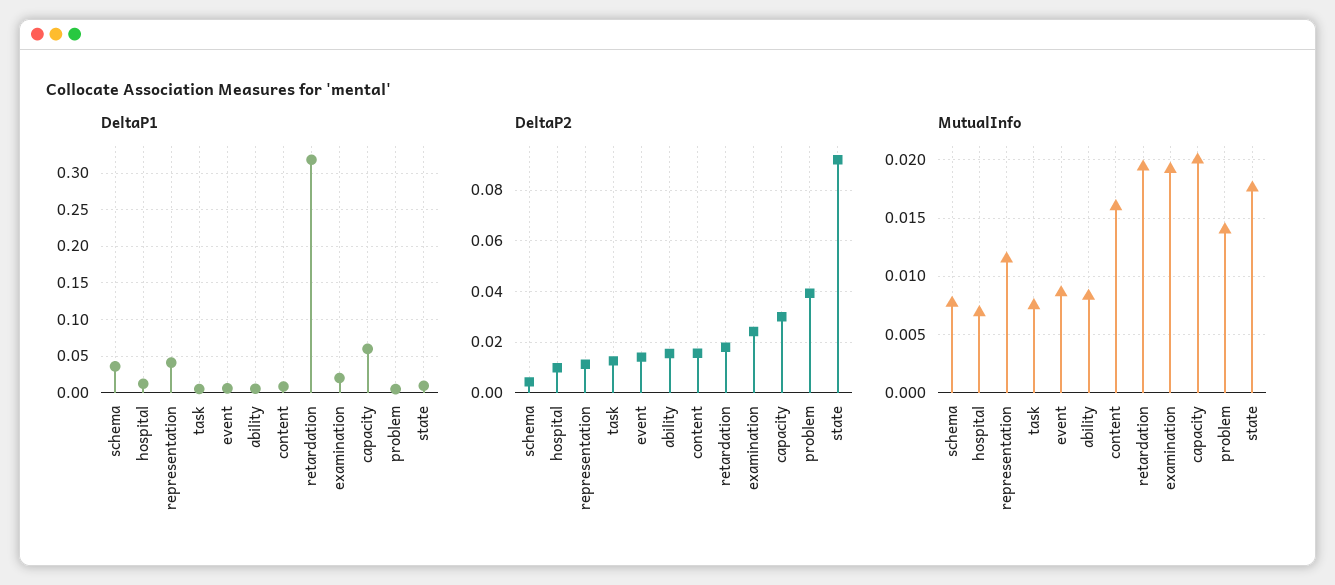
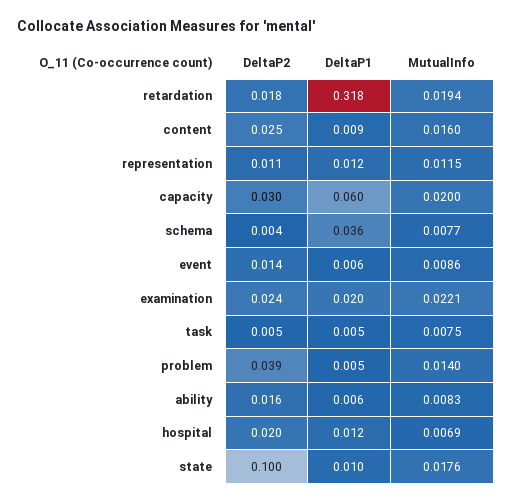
  {
    "DeltaP1": {
      "schema": 0.036,
      "hospital": 0.012,
-     "representation": 0.04,
+     "representation": 0.012,
      "task": 0.005,
      "event": 0.006,
      "ability": 0.006,
      "content": 0.009,
      "retardation": 0.318,
      "examination": 0.02,
      "capacity": 0.06,
      "problem": 0.005,
      "state": 0.01
    },
    "DeltaP2": {
      "schema": 0.004,
-     "hospital": 0.01,
+     "hospital": 0.02,
      "representation": 0.011,
-     "task": 0.0125,
+     "task": 0.005,
      "event": 0.014,
      "ability": 0.016,
-     "content": 0.015,
+     "content": 0.025,
      "retardation": 0.018,
      "examination": 0.024,
      "capacity": 0.03,
      "problem": 0.039,
-     "state": 0.0925
+     "state": 0.1
    },
    "MutualInfo": {
      "schema": 0.0077,
      "hospital": 0.0069,
      "representation": 0.0115,
      "task": 0.0075,
      "event": 0.0086,
      "ability": 0.0083,
      "content": 0.016,
      "retardation": 0.0194,
-     "examination": 0.019,
+     "examination": 0.0221,
      "capacity": 0.02,
      "problem": 0.014,
      "state": 0.0176
    }
  }

